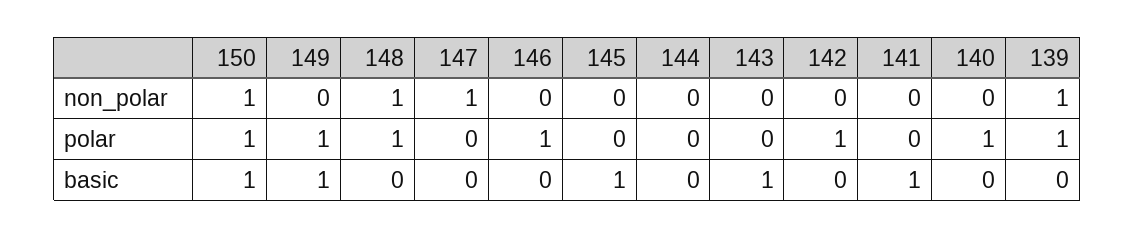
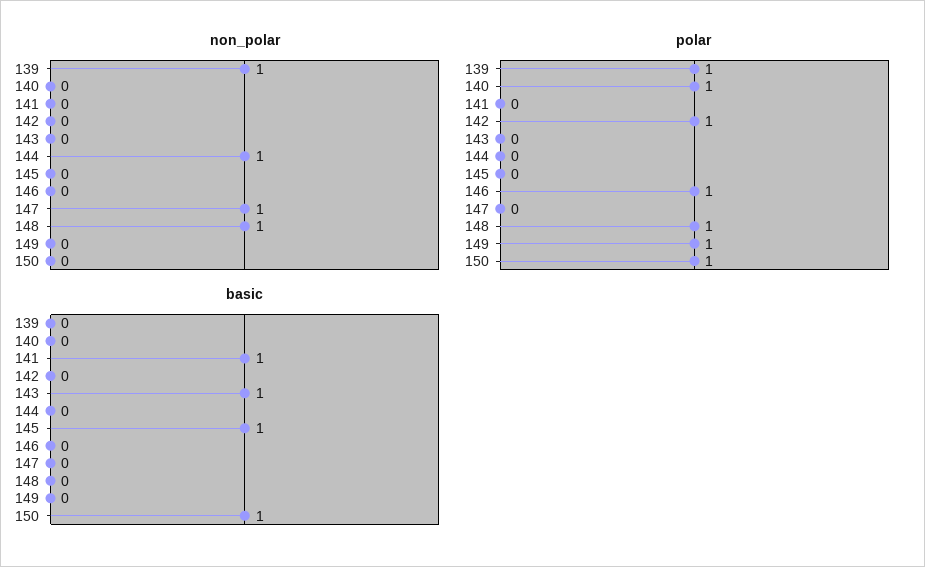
  {
    "non_polar": {
-     "150": 1,
+     "150": 0,
      "149": 0,
      "148": 1,
      "147": 1,
      "146": 0,
      "145": 0,
-     "144": 0,
+     "144": 1,
      "143": 0,
      "142": 0,
      "141": 0,
      "140": 0,
      "139": 1
    },
    "polar": {
      "150": 1,
      "149": 1,
      "148": 1,
      "147": 0,
      "146": 1,
      "145": 0,
      "144": 0,
      "143": 0,
      "142": 1,
      "141": 0,
      "140": 1,
      "139": 1
    },
    "basic": {
      "150": 1,
-     "149": 1,
+     "149": 0,
      "148": 0,
      "147": 0,
      "146": 0,
      "145": 1,
      "144": 0,
      "143": 1,
      "142": 0,
      "141": 1,
      "140": 0,
      "139": 0
    }
  }

